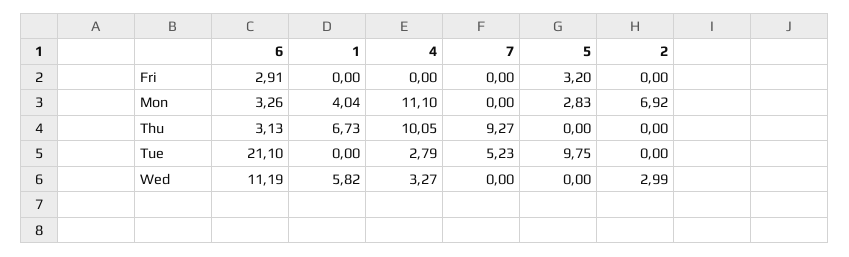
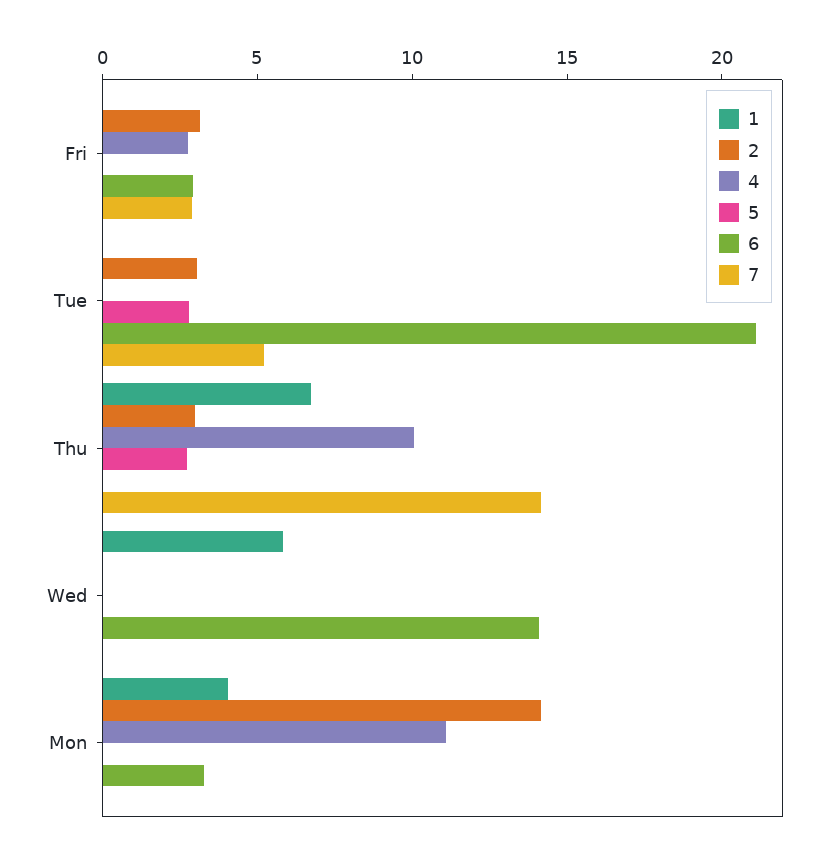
  {
    "6": {
      "Fri": 2.91,
      "Mon": 3.26,
-     "Thu": 3.13,
+     "Thu": 0,
      "Tue": 21.1,
-     "Wed": 11.19
+     "Wed": 14
    },
    "1": {
      "Fri": 0,
      "Mon": 4.04,
      "Thu": 6.73,
      "Tue": 0,
      "Wed": 5.82
    },
    "4": {
-     "Fri": 0,
+     "Fri": 3,
      "Mon": 11.1,
      "Thu": 10.05,
-     "Tue": 2.79,
+     "Tue": 0,
-     "Wed": 3.27
+     "Wed": 0
    },
    "7": {
-     "Fri": 0,
+     "Fri": 3,
      "Mon": 0,
-     "Thu": 9.27,
+     "Thu": 14,
      "Tue": 5.23,
      "Wed": 0
    },
    "5": {
-     "Fri": 3.2,
+     "Fri": 0,
-     "Mon": 2.83,
+     "Mon": 0,
-     "Thu": 0,
+     "Thu": 3,
-     "Tue": 9.75,
+     "Tue": 3,
      "Wed": 0
    },
    "2": {
-     "Fri": 0,
+     "Fri": 3,
-     "Mon": 6.92,
+     "Mon": 14,
-     "Thu": 0,
+     "Thu": 3,
-     "Tue": 0,
+     "Tue": 3,
-     "Wed": 2.99
+     "Wed": 0
    }
  }

